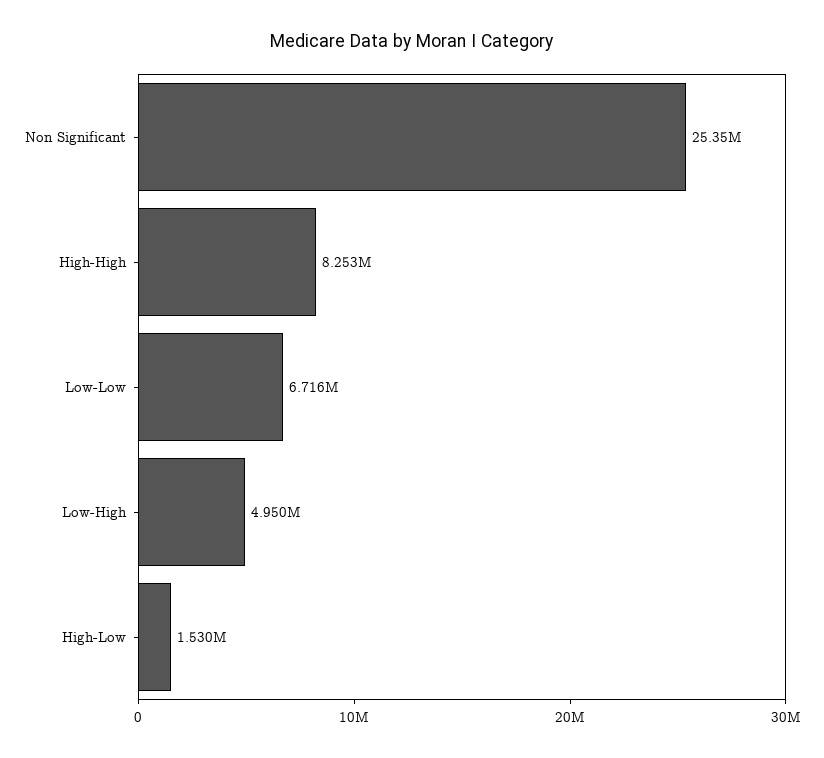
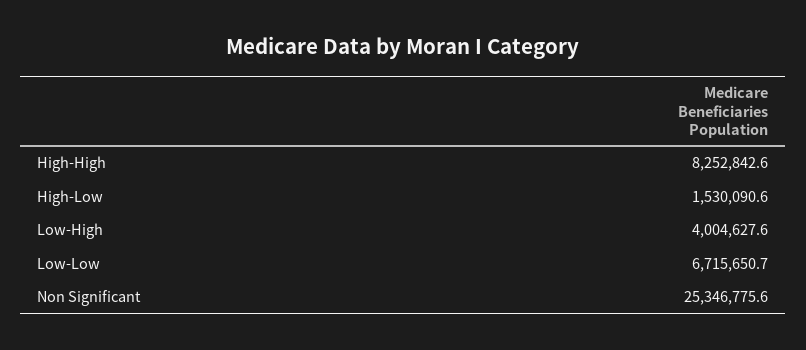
  {
    "Non Significant": 25346775.6,
    "High-High": 8252842.6,
    "Low-Low": 6715650.7,
-   "Low-High": 4950000,
+   "Low-High": 4004627.6,
    "High-Low": 1530090.6
  }

